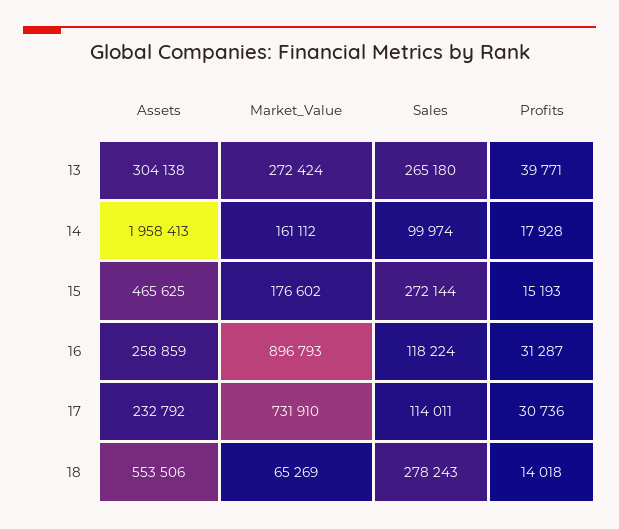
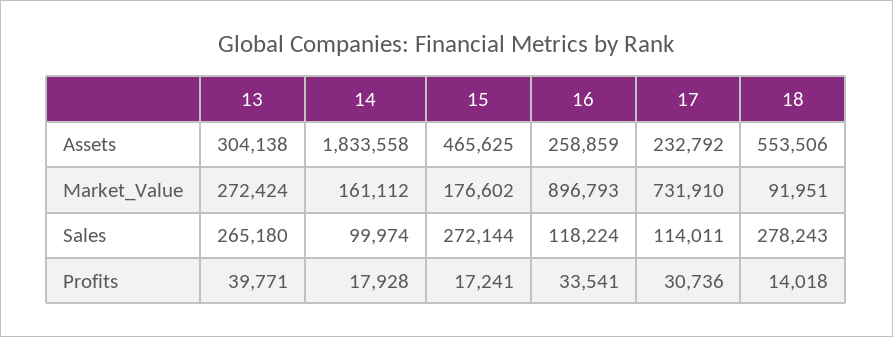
  {
    "Assets": {
      "13": 304138,
-     "14": 1958413,
+     "14": 1833558,
      "15": 465625,
      "16": 258859,
      "17": 232792,
      "18": 553506
    },
    "Market_Value": {
      "13": 272424,
      "14": 161112,
      "15": 176602,
      "16": 896793,
      "17": 731910,
-     "18": 65269
+     "18": 91951
    },
    "Sales": {
      "13": 265180,
      "14": 99974,
      "15": 272144,
      "16": 118224,
      "17": 114011,
      "18": 278243
    },
    "Profits": {
      "13": 39771,
      "14": 17928,
-     "15": 15193,
+     "15": 17241,
-     "16": 31287,
+     "16": 33541,
      "17": 30736,
      "18": 14018
    }
  }

